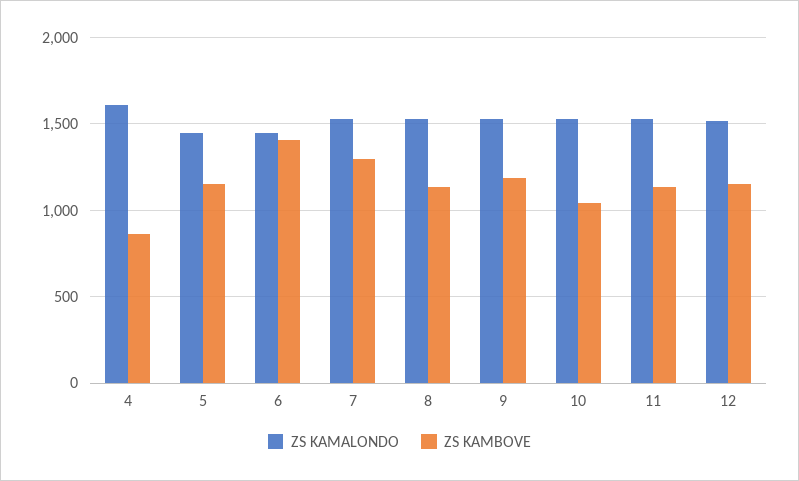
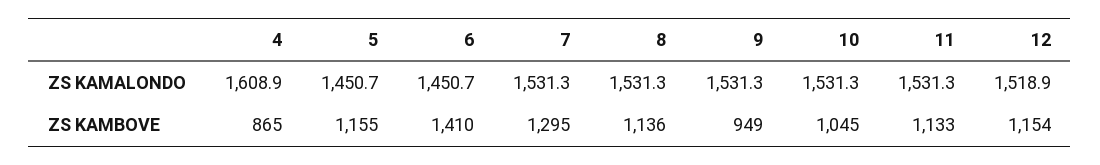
  {
    "ZS KAMALONDO": {
      "4": 1608.9,
      "5": 1450.7,
      "6": 1450.7,
      "7": 1531.3,
      "8": 1531.3,
      "9": 1531.3,
      "10": 1531.3,
      "11": 1531.3,
      "12": 1518.9
    },
    "ZS KAMBOVE": {
      "4": 865,
      "5": 1155,
      "6": 1410,
      "7": 1295,
      "8": 1136,
-     "9": 1200,
+     "9": 949,
      "10": 1045,
      "11": 1133,
      "12": 1154
    }
  }

